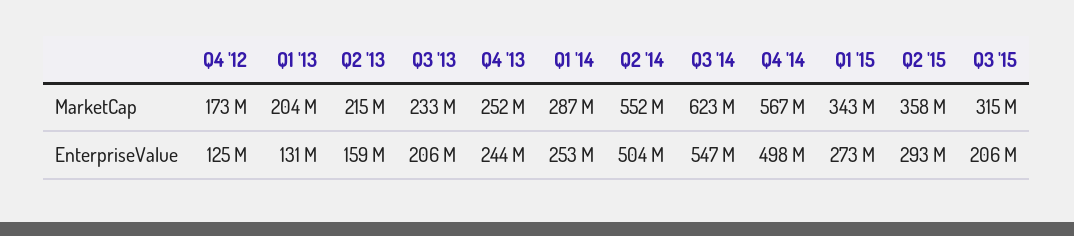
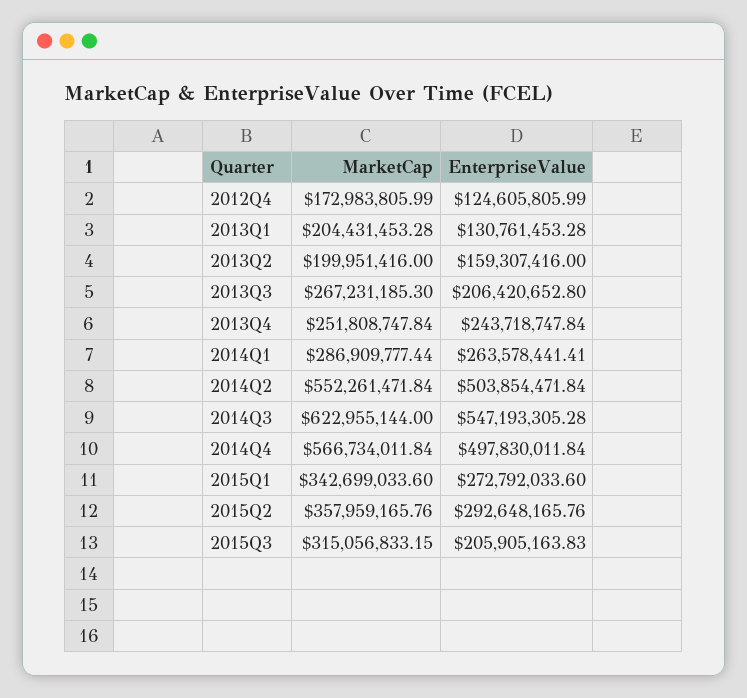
  {
    "Q4 '12": {
      "MarketCap": 172983805.99,
      "EnterpriseValue": 124605805.99
    },
    "Q1 '13": {
      "MarketCap": 204431453.28,
      "EnterpriseValue": 130761453.28
    },
    "Q2 '13": {
-     "MarketCap": 215000000,
+     "MarketCap": 199951416,
      "EnterpriseValue": 159307416
    },
    "Q3 '13": {
-     "MarketCap": 233000000,
+     "MarketCap": 267231185.3,
      "EnterpriseValue": 206420652.8
    },
    "Q4 '13": {
      "MarketCap": 251808747.84,
      "EnterpriseValue": 243718747.84
    },
    "Q1 '14": {
      "MarketCap": 286909777.44,
-     "EnterpriseValue": 253000000
+     "EnterpriseValue": 263578441.41
    },
    "Q2 '14": {
      "MarketCap": 552261471.84,
      "EnterpriseValue": 503854471.84
    },
    "Q3 '14": {
      "MarketCap": 622955144,
      "EnterpriseValue": 547193305.28
    },
    "Q4 '14": {
      "MarketCap": 566734011.84,
      "EnterpriseValue": 497830011.84
    },
    "Q1 '15": {
      "MarketCap": 342699033.6,
      "EnterpriseValue": 272792033.6
    },
    "Q2 '15": {
      "MarketCap": 357959165.76,
      "EnterpriseValue": 292648165.76
    },
    "Q3 '15": {
      "MarketCap": 315056833.15,
      "EnterpriseValue": 205905163.83
    }
  }

